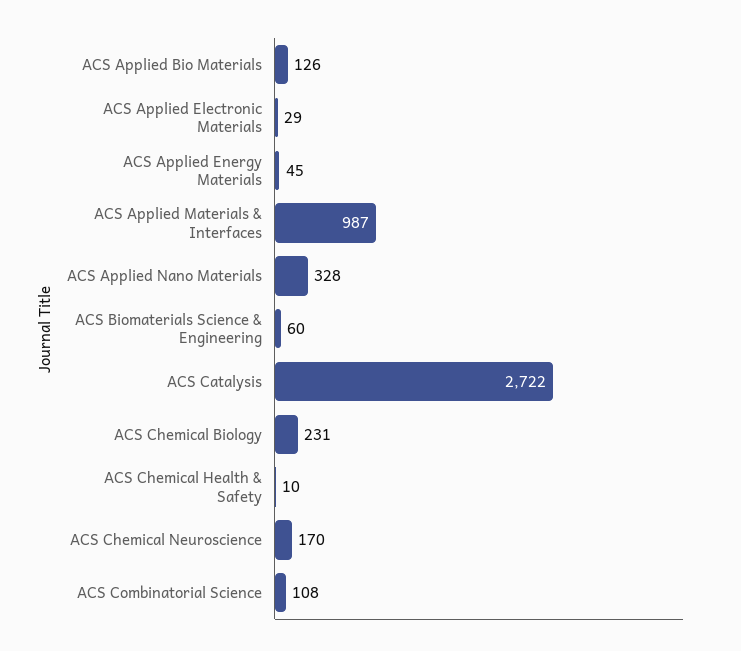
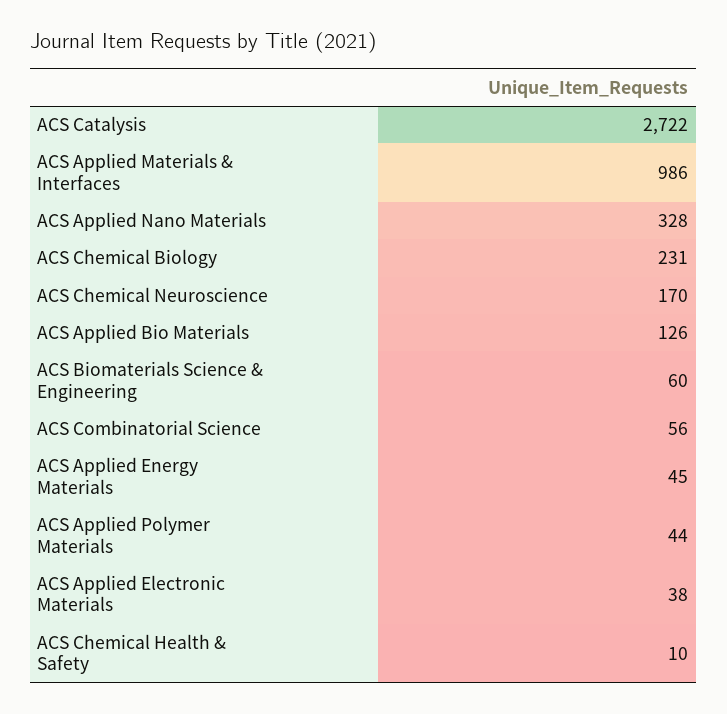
  {
    "ACS Applied Bio Materials": 126,
-   "ACS Applied Electronic Materials": 29,
+   "ACS Applied Electronic Materials": 38,
    "ACS Applied Energy Materials": 45,
-   "ACS Applied Materials & Interfaces": 987,
+   "ACS Applied Materials & Interfaces": 986,
    "ACS Applied Nano Materials": 328,
    "ACS Biomaterials Science & Engineering": 60,
    "ACS Catalysis": 2722,
    "ACS Chemical Biology": 231,
    "ACS Chemical Health & Safety": 10,
    "ACS Chemical Neuroscience": 170,
-   "ACS Combinatorial Science": 108
+   "ACS Combinatorial Science": 56,
+   "ACS Applied Polymer Materials": 44
  }

